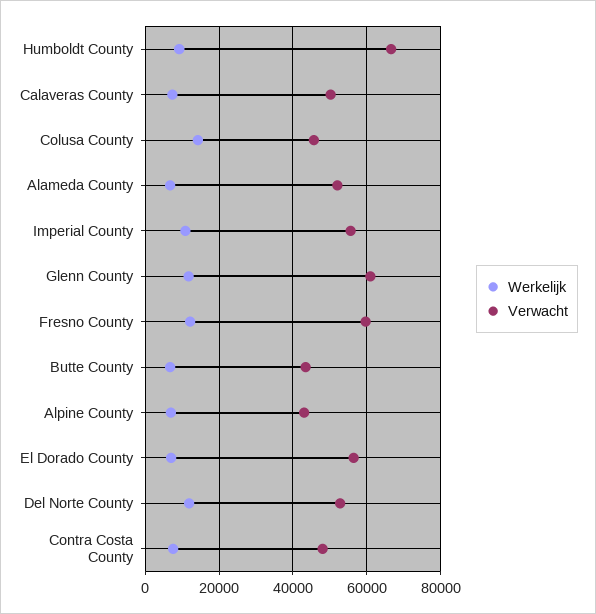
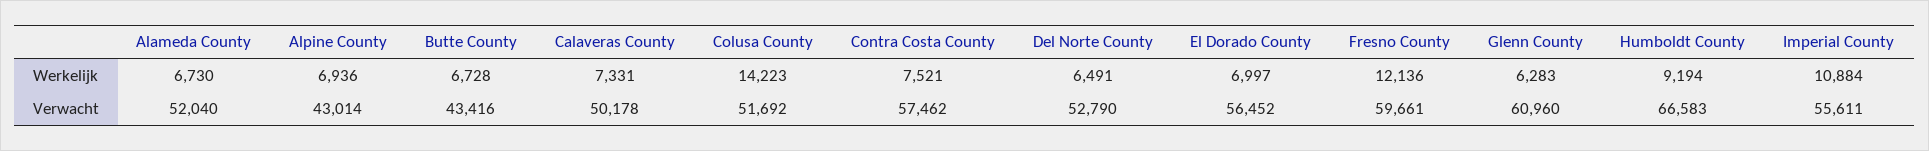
  {
    "Werkelijk": {
      "Humboldt County": 9194,
      "Calaveras County": 7331,
      "Colusa County": 14223,
      "Alameda County": 6730,
      "Imperial County": 10884,
-     "Glenn County": 12000,
+     "Glenn County": 6283,
      "Fresno County": 12136,
      "Butte County": 6728,
      "Alpine County": 6936,
      "El Dorado County": 6997,
-     "Del Norte County": 12000,
+     "Del Norte County": 6491,
      "Contra Costa County": 7521
    },
    "Verwacht": {
      "Humboldt County": 66583,
      "Calaveras County": 50178,
-     "Colusa County": 46000,
+     "Colusa County": 51692,
      "Alameda County": 52040,
      "Imperial County": 55611,
      "Glenn County": 60960,
      "Fresno County": 59661,
      "Butte County": 43416,
      "Alpine County": 43014,
      "El Dorado County": 56452,
      "Del Norte County": 52790,
-     "Contra Costa County": 48000
+     "Contra Costa County": 57462
    }
  }

